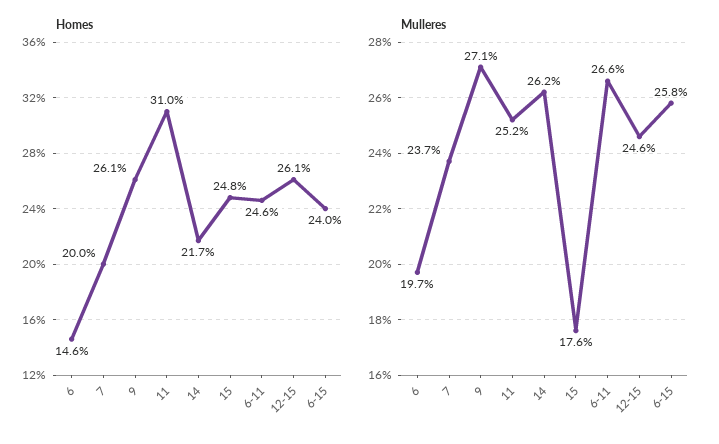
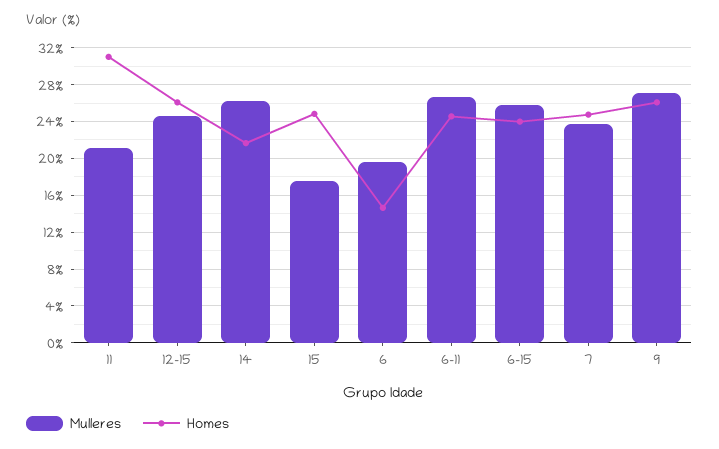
  {
    "Homes": {
      "6": 14.6,
-     "7": 20,
+     "7": 25,
      "9": 26.1,
      "11": 31,
      "14": 21.7,
      "15": 24.8,
      "6-11": 24.6,
      "12-15": 26.1,
      "6-15": 24
    },
    "Mulleres": {
      "6": 19.7,
      "7": 23.7,
      "9": 27.1,
-     "11": 25.2,
+     "11": 21,
      "14": 26.2,
      "15": 17.6,
      "6-11": 26.6,
      "12-15": 24.6,
      "6-15": 25.8
    }
  }

